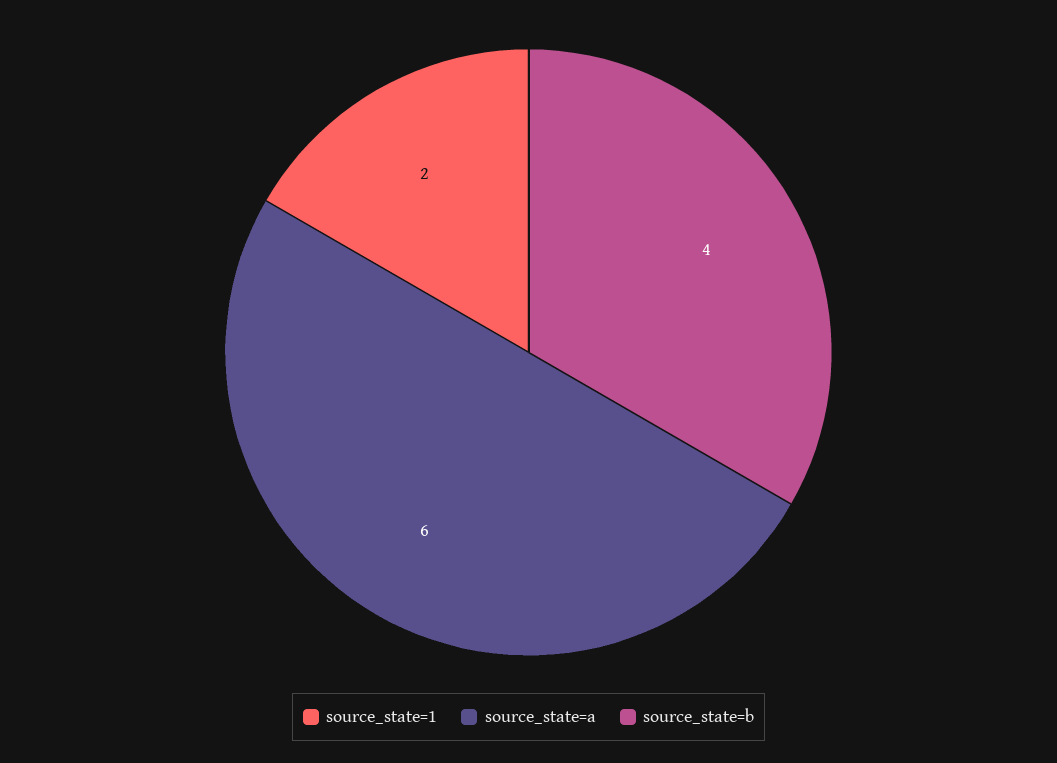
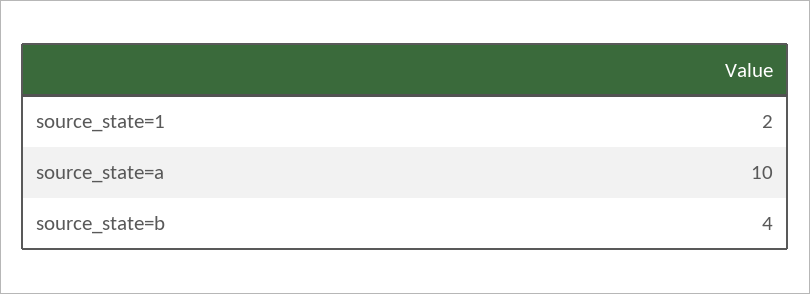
  {
    "source_state=1": 2,
-   "source_state=a": 6,
+   "source_state=a": 10,
    "source_state=b": 4
  }

